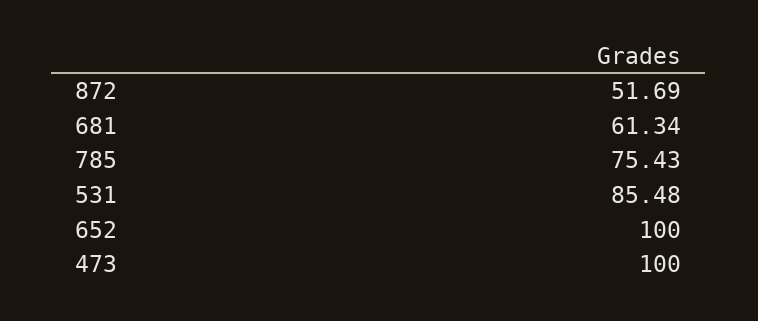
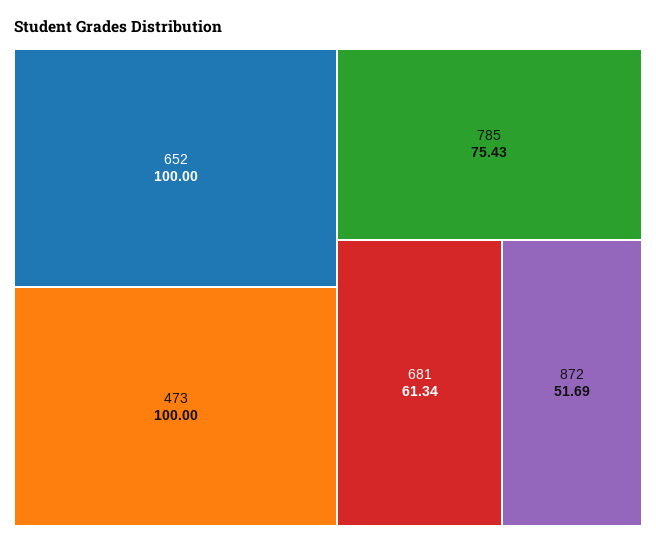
  {
    "872": 51.69,
    "681": 61.34,
    "785": 75.43,
-   "531": 85.48,
    "652": 100,
    "473": 100
  }

